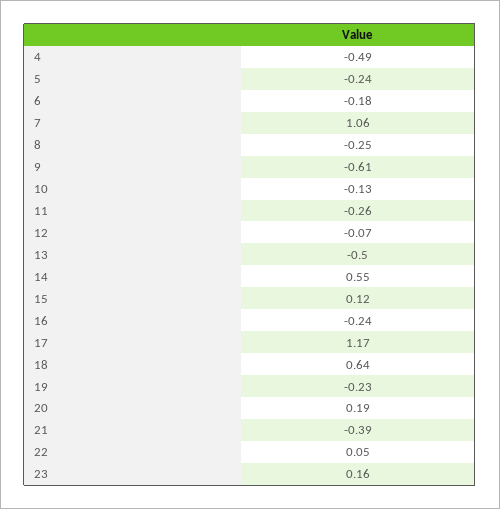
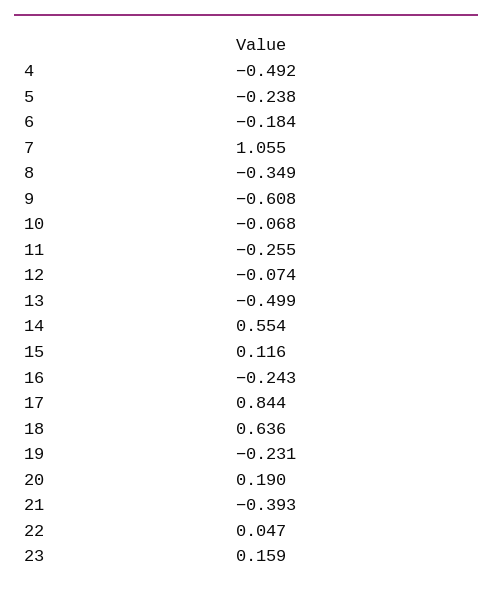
  {
    "4": -0.492,
    "5": -0.238,
    "6": -0.184,
    "7": 1.055,
-   "8": -0.25,
+   "8": -0.349,
    "9": -0.608,
-   "10": -0.13,
+   "10": -0.068,
    "11": -0.255,
    "12": -0.074,
    "13": -0.499,
    "14": 0.554,
    "15": 0.116,
    "16": -0.243,
-   "17": 1.17,
+   "17": 0.844,
    "18": 0.636,
    "19": -0.231,
    "20": 0.19,
    "21": -0.393,
    "22": 0.047,
    "23": 0.159
  }

